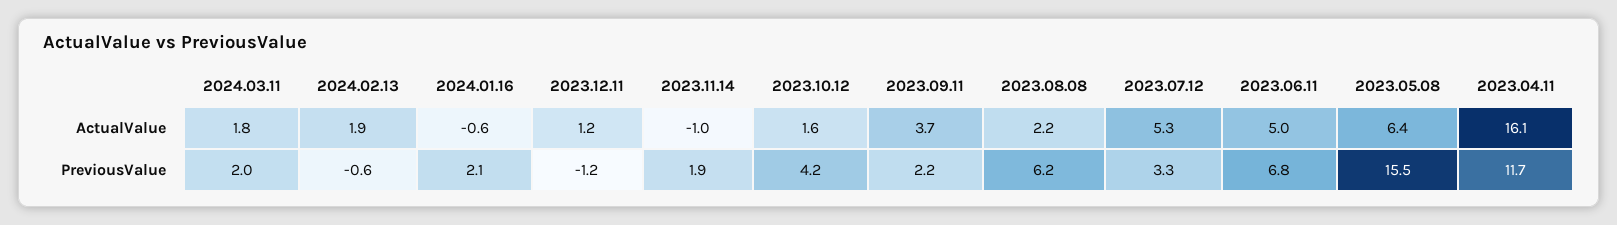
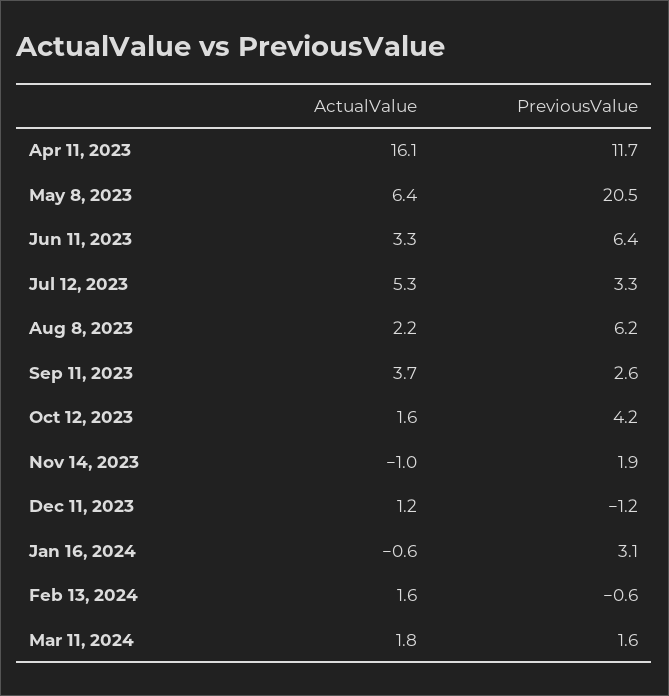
  {
    "2024.03.11": {
      "ActualValue": 1.8,
-     "PreviousValue": 2
+     "PreviousValue": 1.6
    },
    "2024.02.13": {
-     "ActualValue": 1.9,
+     "ActualValue": 1.6,
      "PreviousValue": -0.6
    },
    "2024.01.16": {
      "ActualValue": -0.6,
-     "PreviousValue": 2.1
+     "PreviousValue": 3.1
    },
    "2023.12.11": {
      "ActualValue": 1.2,
      "PreviousValue": -1.2
    },
    "2023.11.14": {
      "ActualValue": -1,
      "PreviousValue": 1.9
    },
    "2023.10.12": {
      "ActualValue": 1.6,
      "PreviousValue": 4.2
    },
    "2023.09.11": {
      "ActualValue": 3.7,
-     "PreviousValue": 2.2
+     "PreviousValue": 2.6
    },
    "2023.08.08": {
      "ActualValue": 2.2,
      "PreviousValue": 6.2
    },
    "2023.07.12": {
      "ActualValue": 5.3,
      "PreviousValue": 3.3
    },
    "2023.06.11": {
-     "ActualValue": 5,
+     "ActualValue": 3.3,
-     "PreviousValue": 6.8
+     "PreviousValue": 6.4
    },
    "2023.05.08": {
      "ActualValue": 6.4,
-     "PreviousValue": 15.5
+     "PreviousValue": 20.5
    },
    "2023.04.11": {
      "ActualValue": 16.1,
      "PreviousValue": 11.7
    }
  }

